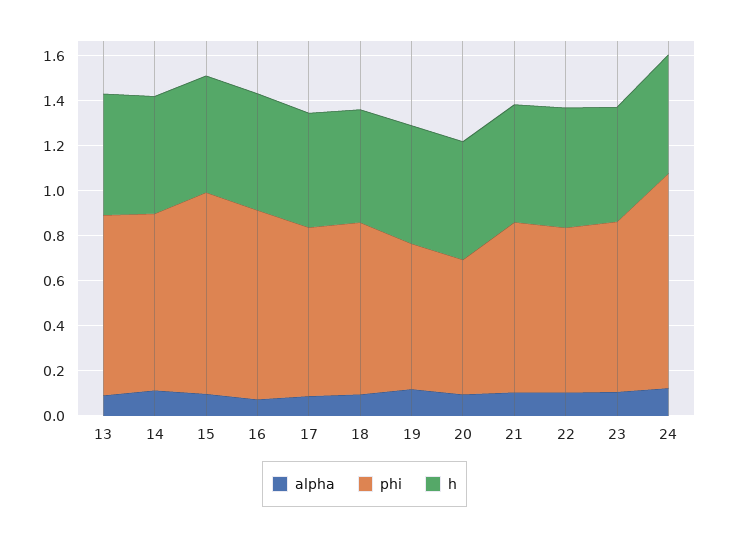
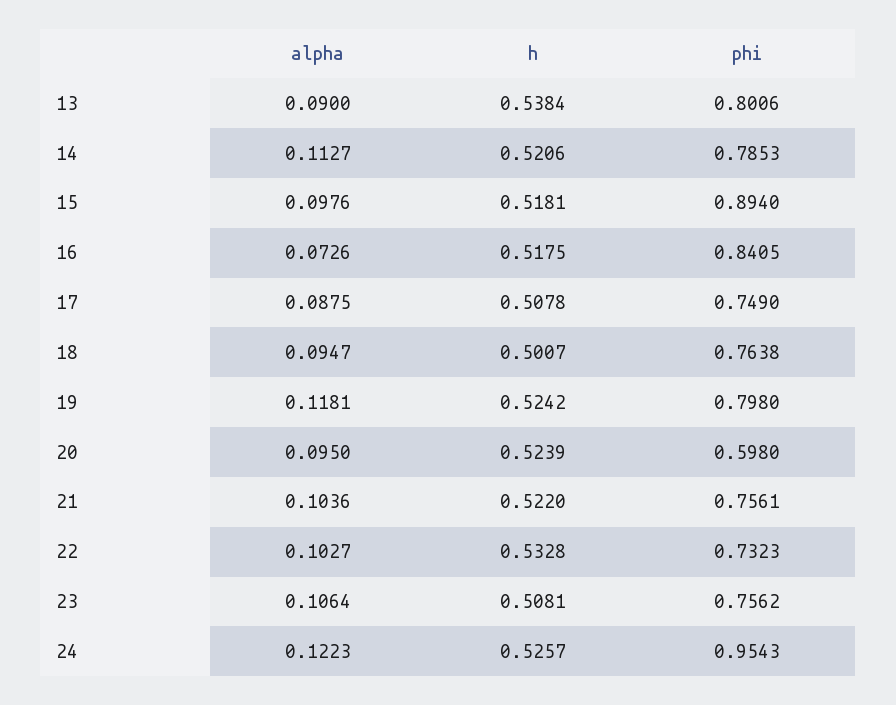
  {
    "alpha": {
      "13": 0.09,
      "14": 0.1127,
      "15": 0.0976,
      "16": 0.0726,
      "17": 0.0875,
      "18": 0.0947,
      "19": 0.1181,
      "20": 0.095,
      "21": 0.1036,
      "22": 0.1027,
      "23": 0.1064,
      "24": 0.1223
    },
    "phi": {
      "13": 0.8006,
      "14": 0.7853,
      "15": 0.894,
      "16": 0.8405,
      "17": 0.749,
      "18": 0.7638,
-     "19": 0.65,
+     "19": 0.798,
      "20": 0.598,
      "21": 0.7561,
      "22": 0.7323,
      "23": 0.7562,
      "24": 0.9543
    },
    "h": {
      "13": 0.5384,
      "14": 0.5206,
      "15": 0.5181,
      "16": 0.5175,
      "17": 0.5078,
      "18": 0.5007,
      "19": 0.5242,
      "20": 0.5239,
      "21": 0.522,
      "22": 0.5328,
      "23": 0.5081,
      "24": 0.5257
    }
  }

